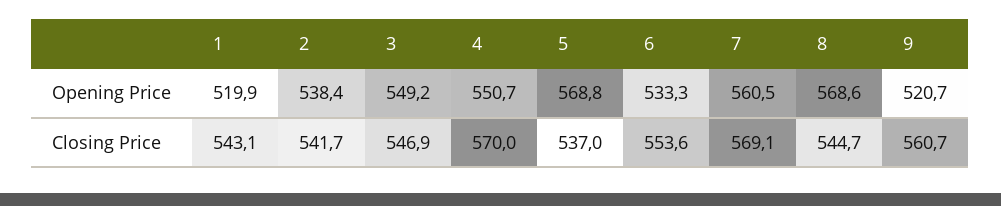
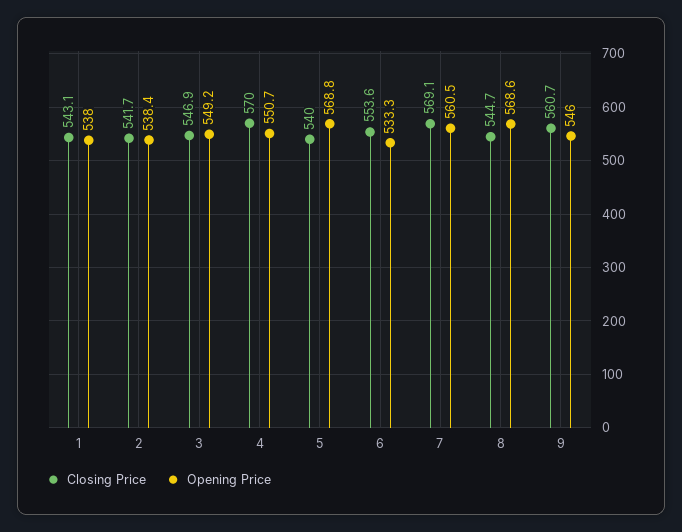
  {
    "Opening Price": {
-     "1": 519.9,
+     "1": 538,
      "2": 538.4,
      "3": 549.2,
      "4": 550.7,
      "5": 568.8,
      "6": 533.3,
      "7": 560.5,
      "8": 568.6,
-     "9": 520.7
+     "9": 546
    },
    "Closing Price": {
      "1": 543.1,
      "2": 541.7,
      "3": 546.9,
      "4": 570,
-     "5": 537,
+     "5": 540,
      "6": 553.6,
      "7": 569.1,
      "8": 544.7,
      "9": 560.7
    }
  }

